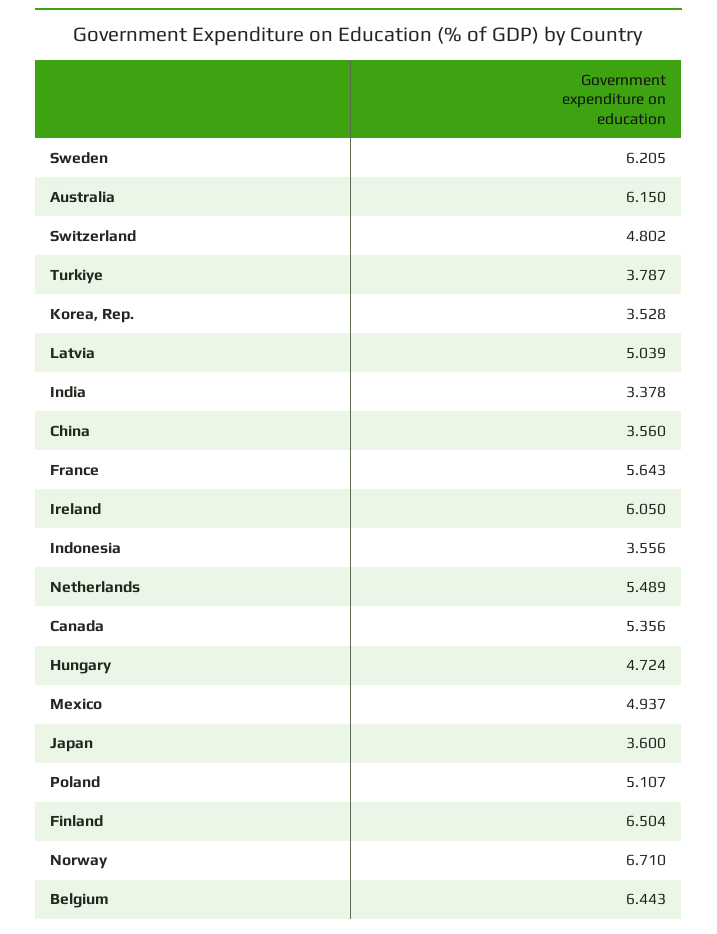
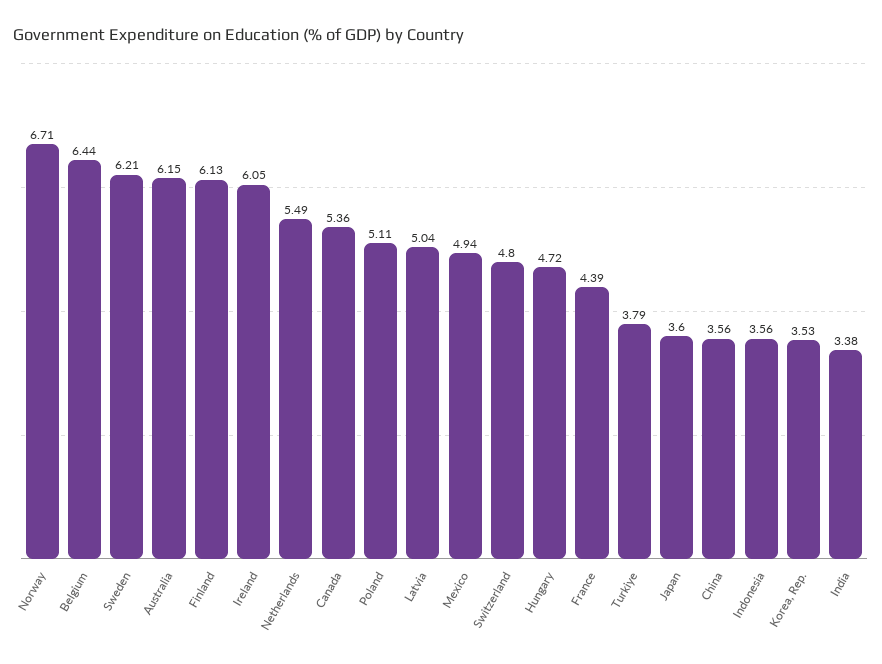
  {
    "Sweden": 6.205,
    "Australia": 6.15,
    "Switzerland": 4.802,
    "Turkiye": 3.787,
    "Korea, Rep.": 3.528,
    "Latvia": 5.039,
    "India": 3.378,
    "China": 3.56,
-   "France": 5.643,
+   "France": 4.39,
    "Ireland": 6.05,
    "Indonesia": 3.556,
    "Netherlands": 5.489,
    "Canada": 5.356,
    "Hungary": 4.724,
    "Mexico": 4.937,
    "Japan": 3.6,
    "Poland": 5.107,
-   "Finland": 6.504,
+   "Finland": 6.13,
    "Norway": 6.71,
    "Belgium": 6.443
  }

